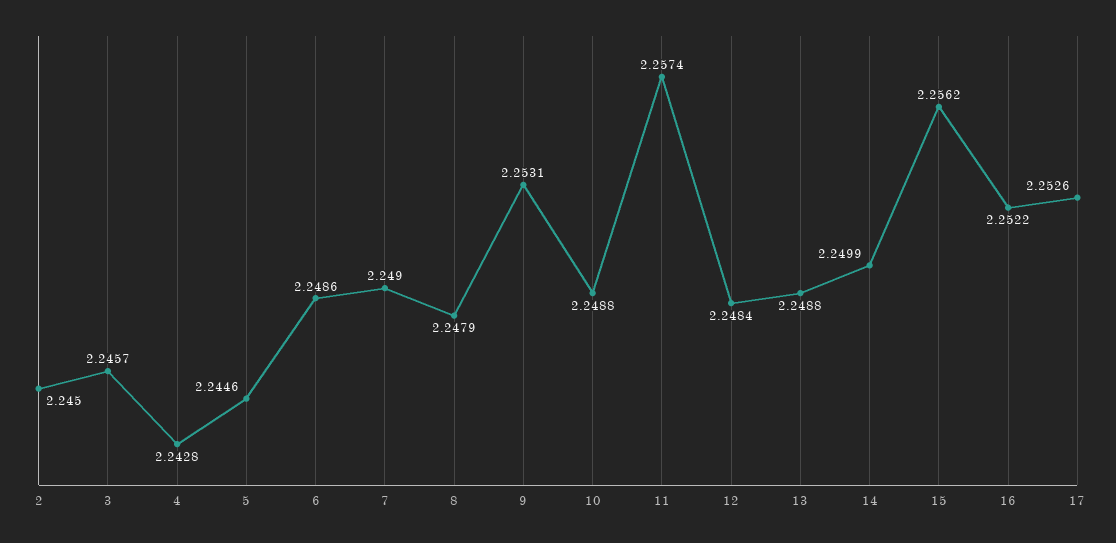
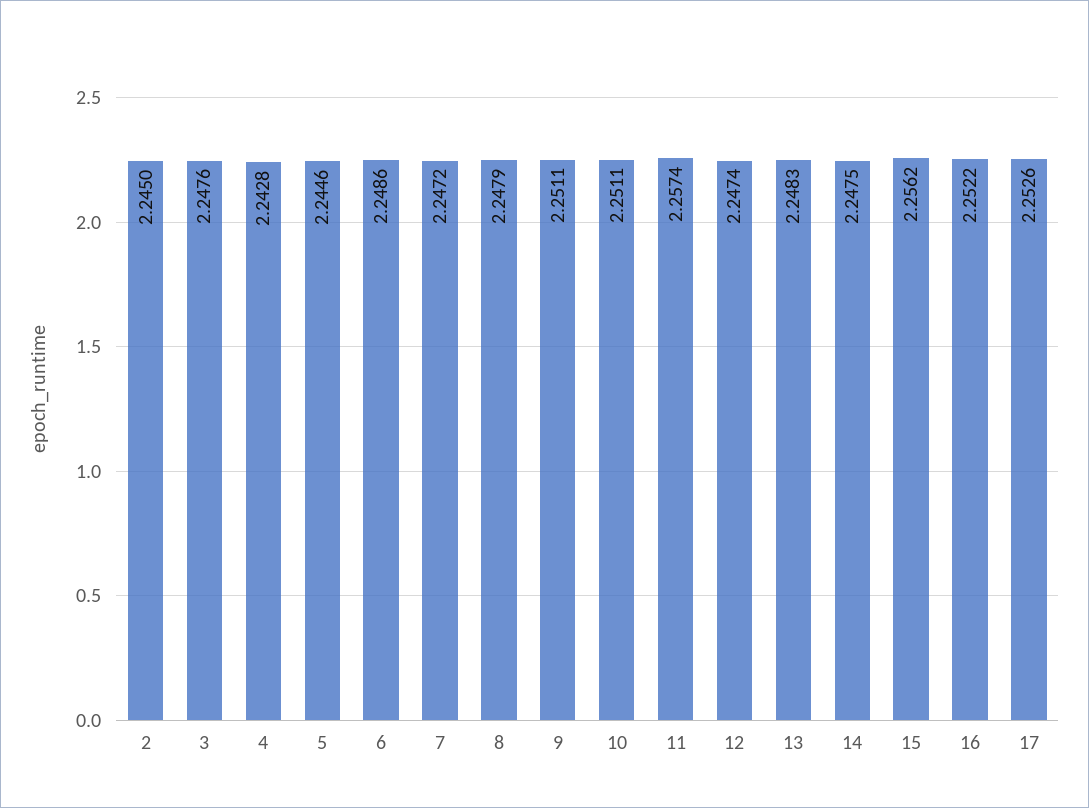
  {
    "2": 2.245,
-   "3": 2.2457,
+   "3": 2.2476,
    "4": 2.2428,
    "5": 2.2446,
    "6": 2.2486,
-   "7": 2.249,
+   "7": 2.2472,
    "8": 2.2479,
-   "9": 2.2531,
+   "9": 2.2511,
-   "10": 2.2488,
+   "10": 2.2511,
    "11": 2.2574,
-   "12": 2.2484,
+   "12": 2.2474,
-   "13": 2.2488,
+   "13": 2.2483,
-   "14": 2.2499,
+   "14": 2.2475,
    "15": 2.2562,
    "16": 2.2522,
    "17": 2.2526
  }

